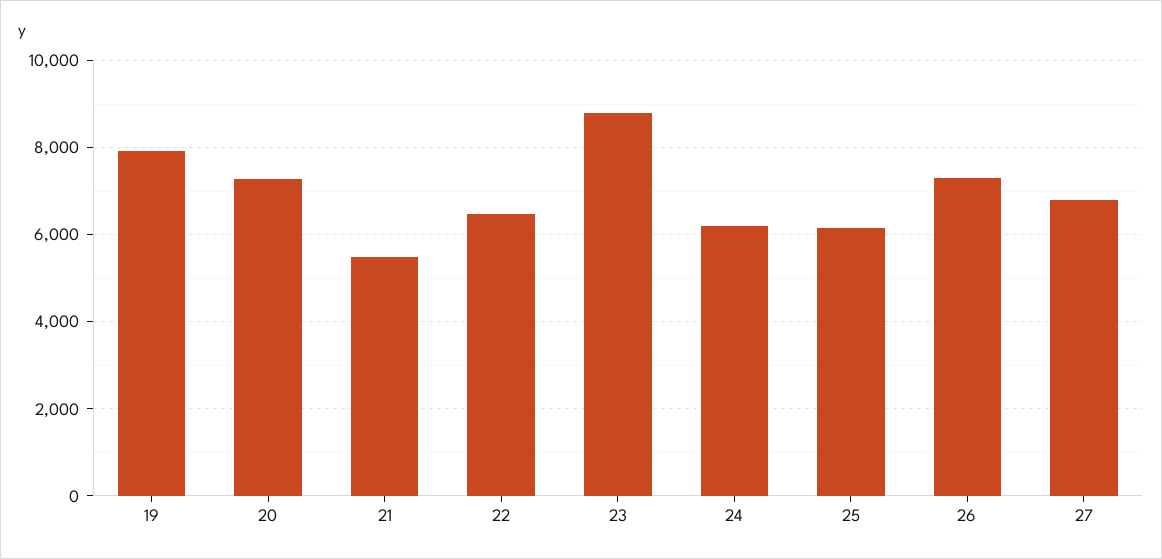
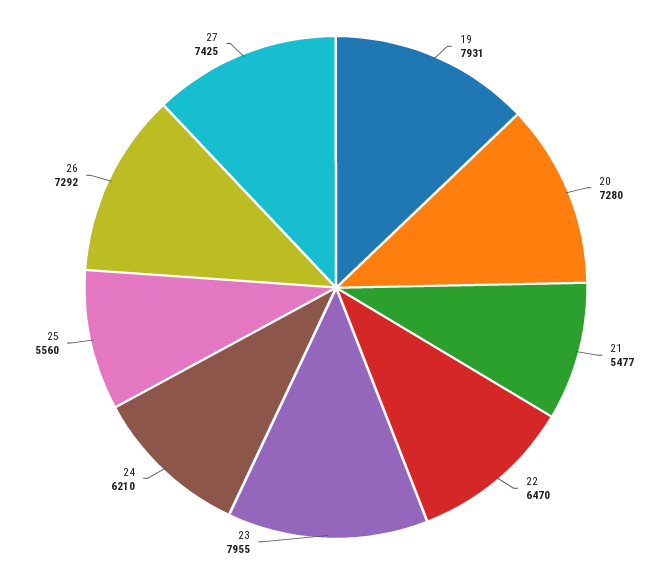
  {
    "19": 7931,
    "20": 7280,
    "21": 5477,
    "22": 6470,
-   "23": 8800,
+   "23": 7955,
    "24": 6210,
-   "25": 6200,
+   "25": 5560,
    "26": 7292,
-   "27": 6800
+   "27": 7425
  }

